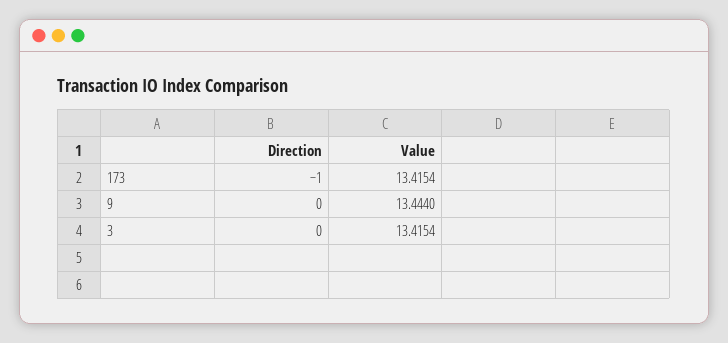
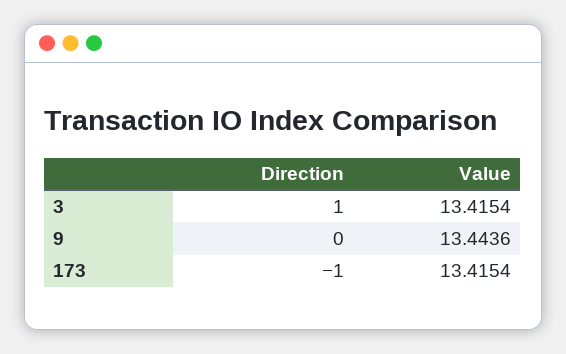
  {
    "Direction": {
      "173": -1,
      "9": 0,
-     "3": 0
+     "3": 1
    },
    "Value": {
      "173": 13.4154,
-     "9": 13.444,
+     "9": 13.4436,
      "3": 13.4154
    }
  }

